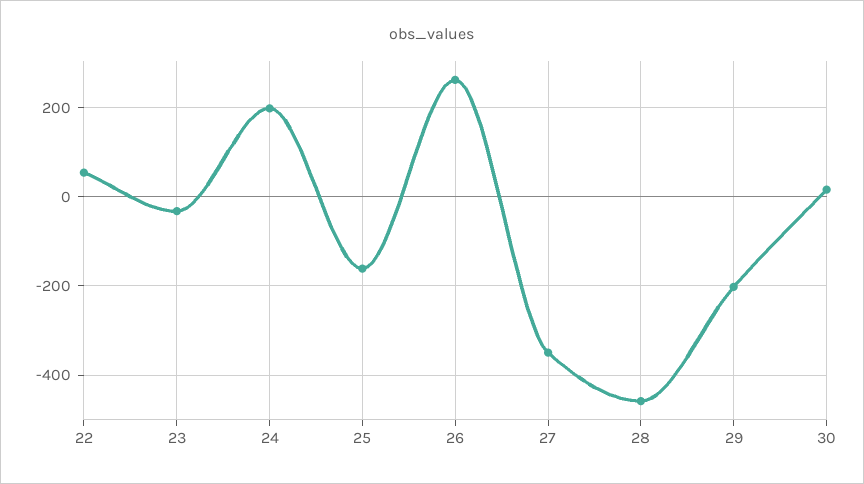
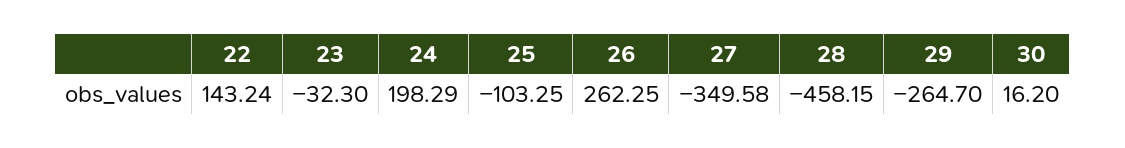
  {
-   "22": 60,
+   "22": 143.24,
    "23": -32.3,
    "24": 198.29,
-   "25": -160,
+   "25": -103.25,
    "26": 262.25,
    "27": -349.58,
    "28": -458.15,
-   "29": -200,
+   "29": -264.7,
    "30": 16.2
  }

